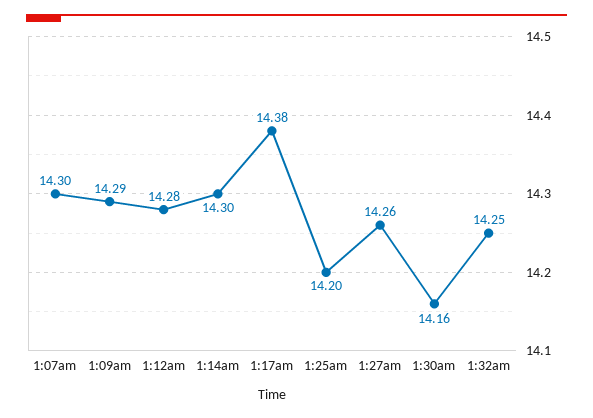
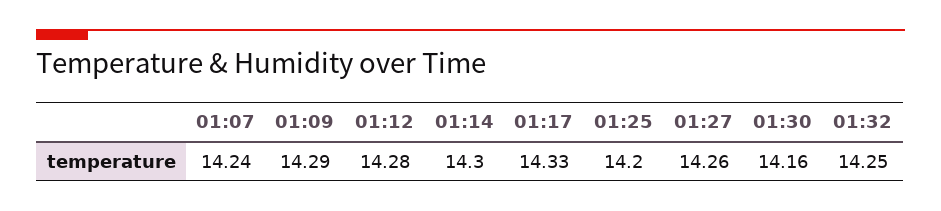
  {
-   "1:07am": 14.3,
+   "1:07am": 14.24,
    "1:09am": 14.29,
    "1:12am": 14.28,
    "1:14am": 14.3,
-   "1:17am": 14.38,
+   "1:17am": 14.33,
    "1:25am": 14.2,
    "1:27am": 14.26,
    "1:30am": 14.16,
    "1:32am": 14.25
  }

